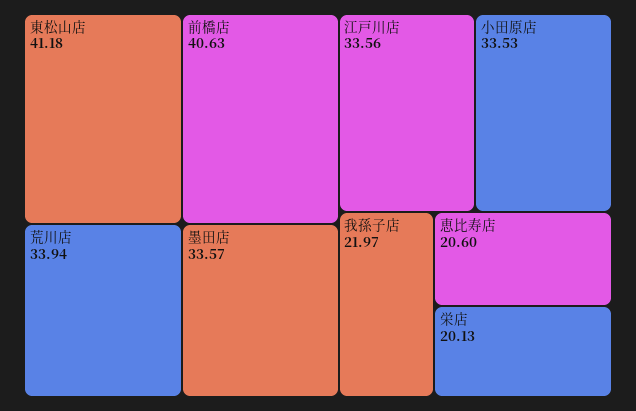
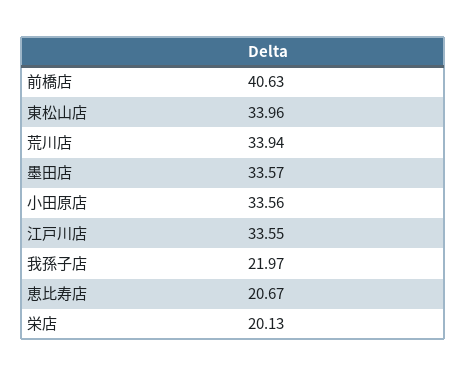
  {
-   "東松山店": 41.18,
+   "東松山店": 33.96,
    "前橋店": 40.63,
    "荒川店": 33.94,
    "墨田店": 33.57,
-   "江戸川店": 33.56,
+   "江戸川店": 33.55,
-   "小田原店": 33.53,
+   "小田原店": 33.56,
    "我孫子店": 21.97,
-   "恵比寿店": 20.6,
+   "恵比寿店": 20.67,
    "栄店": 20.13
  }

